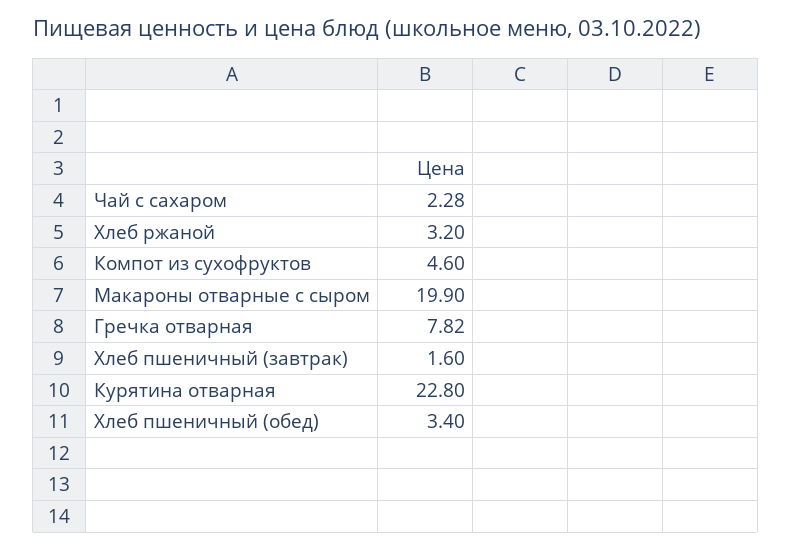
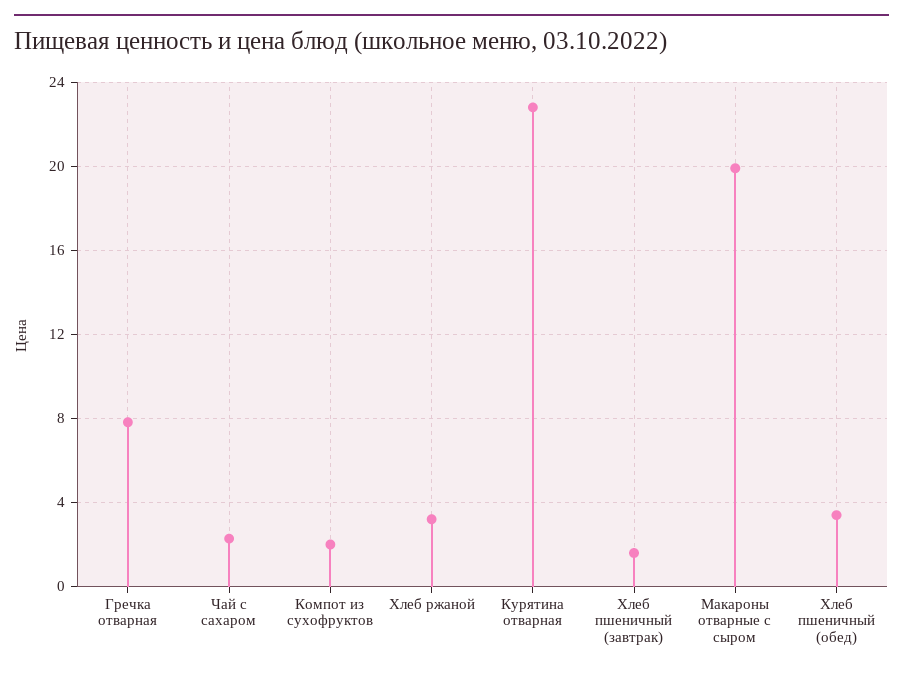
  {
    "Чай с сахаром": 2.28,
    "Хлеб ржаной": 3.2,
-   "Компот из сухофруктов": 4.6,
+   "Компот из сухофруктов": 2,
    "Макароны отварные с сыром": 19.9,
    "Гречка отварная": 7.82,
    "Хлеб пшеничный (завтрак)": 1.6,
    "Курятина отварная": 22.8,
    "Хлеб пшеничный (обед)": 3.4
  }

